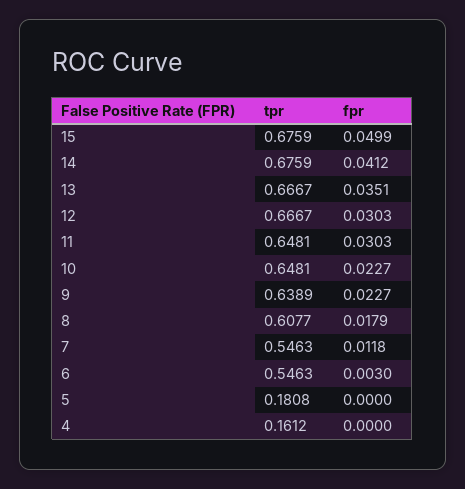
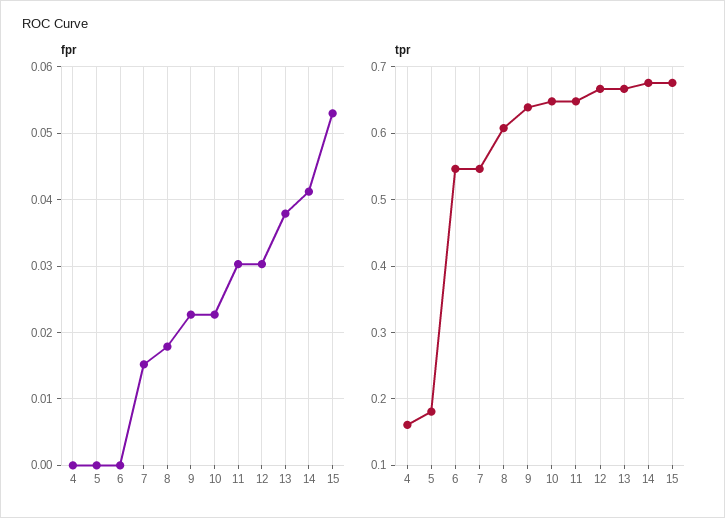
  {
    "tpr": {
      "15": 0.6759,
      "14": 0.6759,
      "13": 0.6667,
      "12": 0.6667,
      "11": 0.6481,
      "10": 0.6481,
      "9": 0.6389,
      "8": 0.6077,
      "7": 0.5463,
      "6": 0.5463,
      "5": 0.1808,
      "4": 0.1612
    },
    "fpr": {
-     "15": 0.0499,
+     "15": 0.053,
      "14": 0.0412,
-     "13": 0.0351,
+     "13": 0.038,
      "12": 0.0303,
      "11": 0.0303,
      "10": 0.0227,
      "9": 0.0227,
      "8": 0.0179,
-     "7": 0.0118,
+     "7": 0.015,
-     "6": 0.003,
+     "6": 0,
      "5": 0,
      "4": 0
    }
  }

